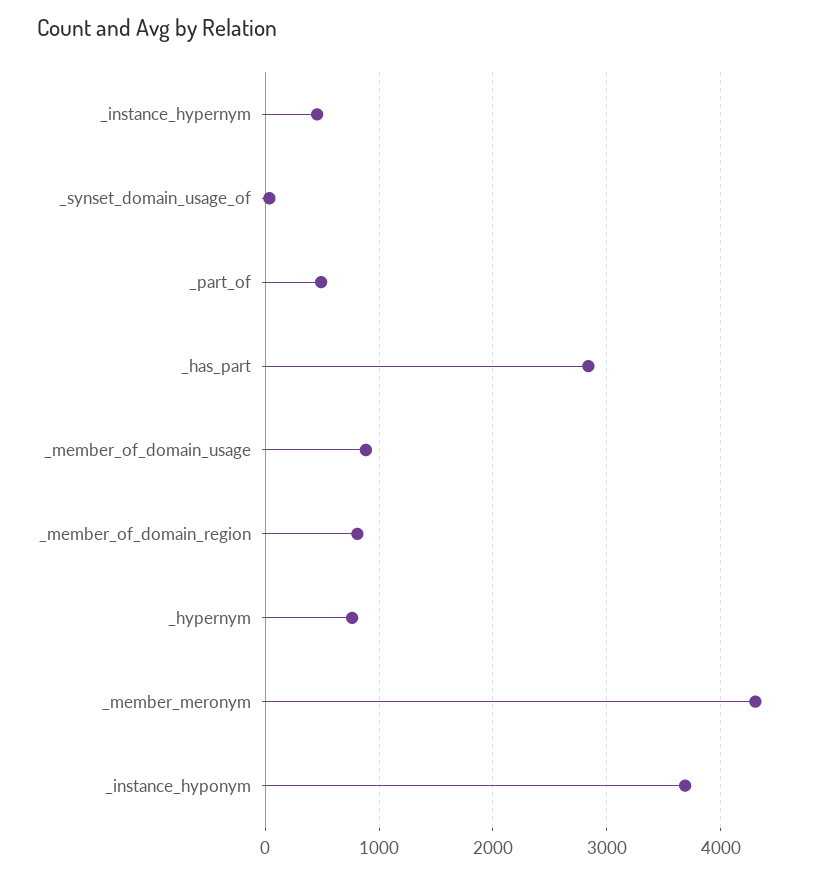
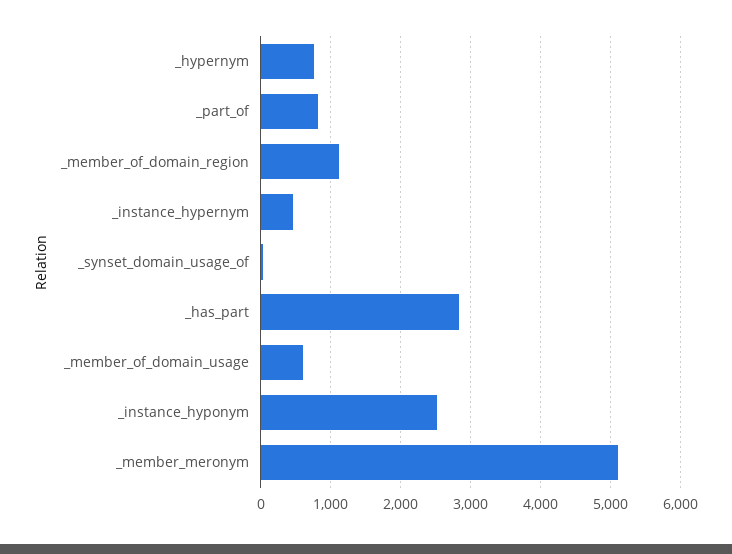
  {
    "_instance_hypernym": 500,
    "_synset_domain_usage_of": 0,
-   "_part_of": 500,
+   "_part_of": 800,
    "_has_part": 2800,
-   "_member_of_domain_usage": 900,
+   "_member_of_domain_usage": 600,
-   "_member_of_domain_region": 800,
+   "_member_of_domain_region": 1100,
    "_hypernym": 800,
-   "_member_meronym": 4300,
+   "_member_meronym": 5100,
-   "_instance_hyponym": 3700
+   "_instance_hyponym": 2500
  }

